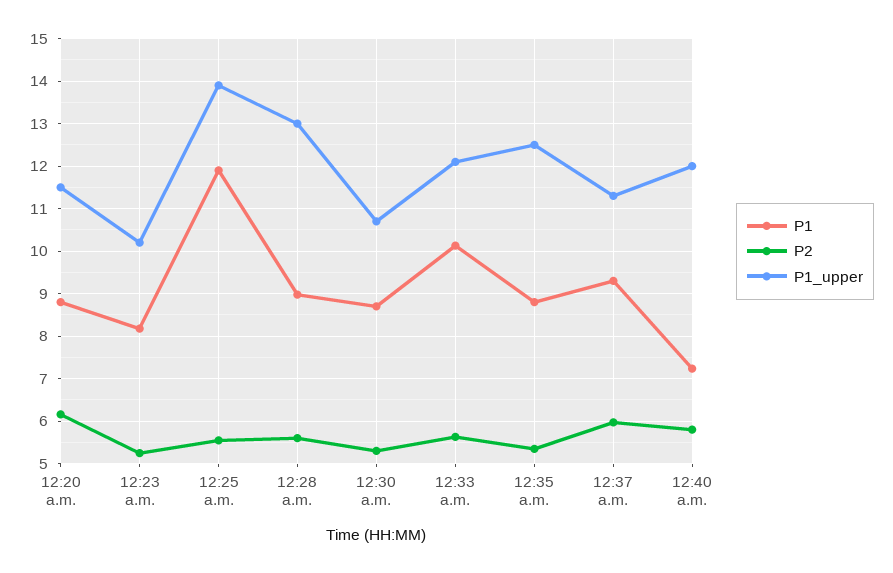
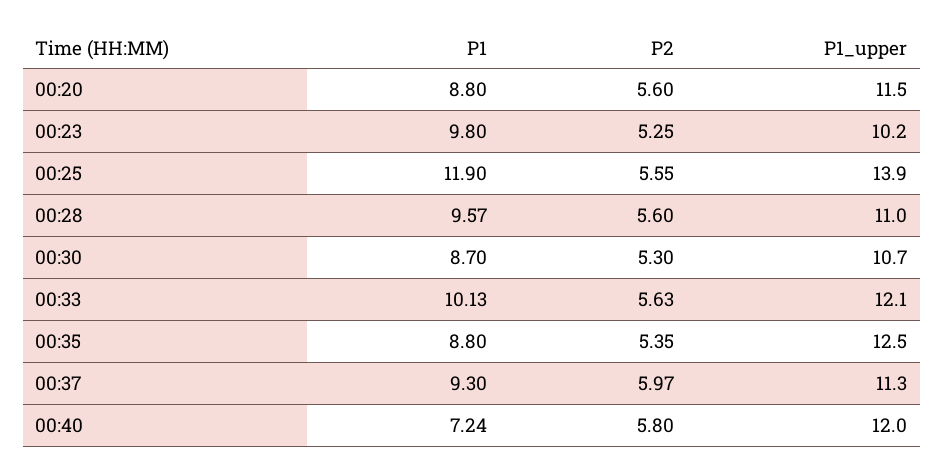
  {
    "P1": {
      "12:20 a.m.": 8.8,
-     "12:23 a.m.": 8.2,
+     "12:23 a.m.": 9.8,
      "12:25 a.m.": 11.9,
-     "12:28 a.m.": 9,
+     "12:28 a.m.": 9.57,
      "12:30 a.m.": 8.7,
      "12:33 a.m.": 10.13,
      "12:35 a.m.": 8.8,
      "12:37 a.m.": 9.3,
      "12:40 a.m.": 7.24
    },
    "P2": {
-     "12:20 a.m.": 6.2,
+     "12:20 a.m.": 5.6,
      "12:23 a.m.": 5.25,
      "12:25 a.m.": 5.55,
      "12:28 a.m.": 5.6,
      "12:30 a.m.": 5.3,
      "12:33 a.m.": 5.63,
      "12:35 a.m.": 5.35,
      "12:37 a.m.": 5.97,
      "12:40 a.m.": 5.8
    },
    "P1_upper": {
      "12:20 a.m.": 11.5,
      "12:23 a.m.": 10.2,
      "12:25 a.m.": 13.9,
-     "12:28 a.m.": 13,
+     "12:28 a.m.": 11,
      "12:30 a.m.": 10.7,
      "12:33 a.m.": 12.1,
      "12:35 a.m.": 12.5,
      "12:37 a.m.": 11.3,
      "12:40 a.m.": 12
    }
  }

